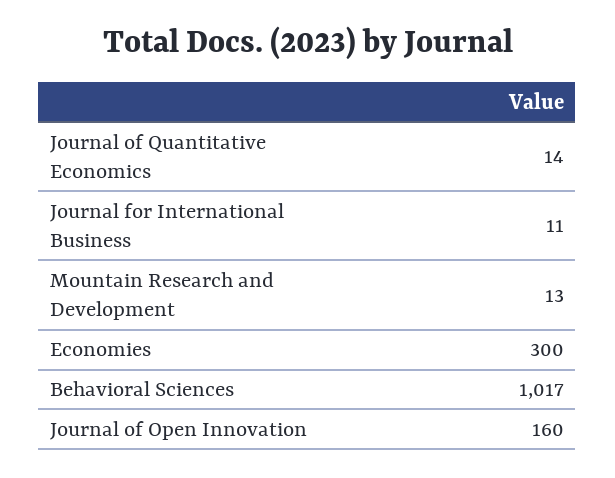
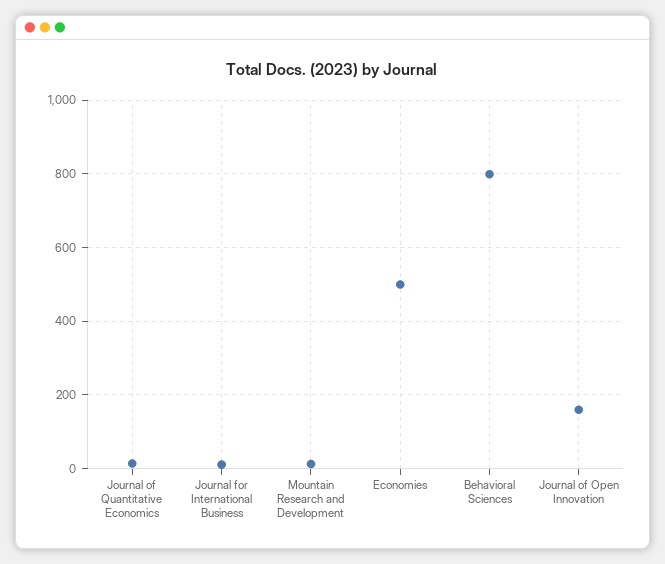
  {
    "Journal of Quantitative Economics": 14,
    "Journal for International Business": 11,
    "Mountain Research and Development": 13,
-   "Economies": 300,
+   "Economies": 500,
-   "Behavioral Sciences": 1017,
+   "Behavioral Sciences": 800,
    "Journal of Open Innovation": 160
  }

